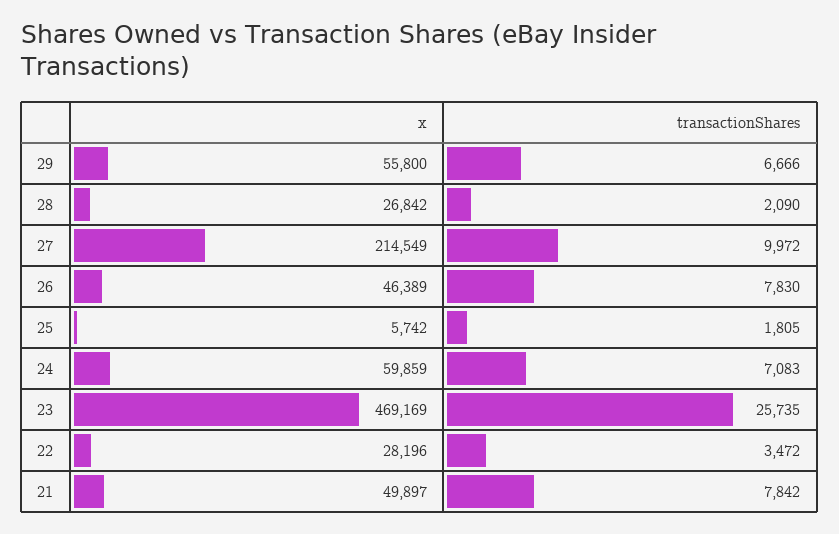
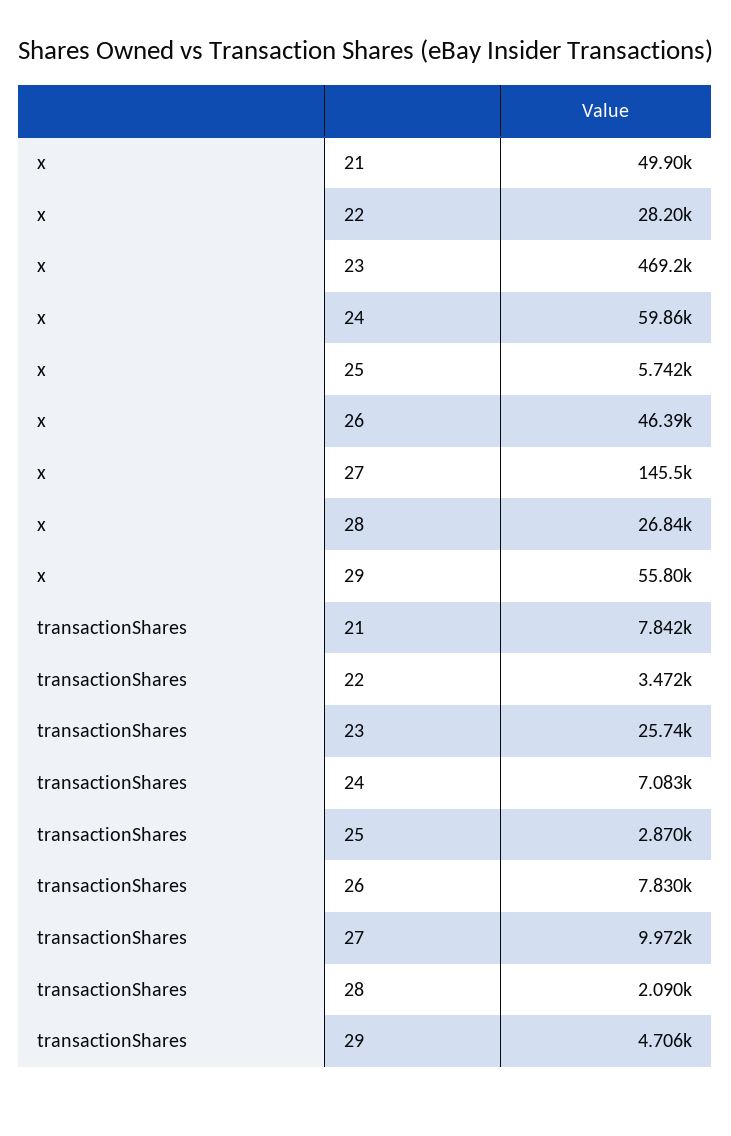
  {
    "x": {
      "29": 55800,
      "28": 26842,
-     "27": 214549,
+     "27": 145500,
      "26": 46389,
      "25": 5742,
      "24": 59859,
      "23": 469169,
      "22": 28196,
      "21": 49897
    },
    "transactionShares": {
-     "29": 6666,
+     "29": 4706,
      "28": 2090,
      "27": 9972,
      "26": 7830,
-     "25": 1805,
+     "25": 2870,
      "24": 7083,
      "23": 25735,
      "22": 3472,
      "21": 7842
    }
  }

